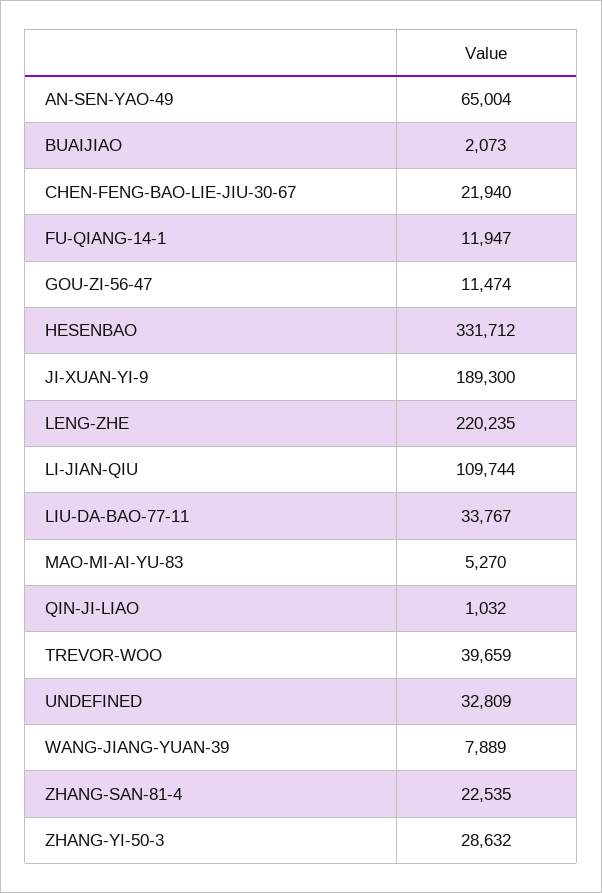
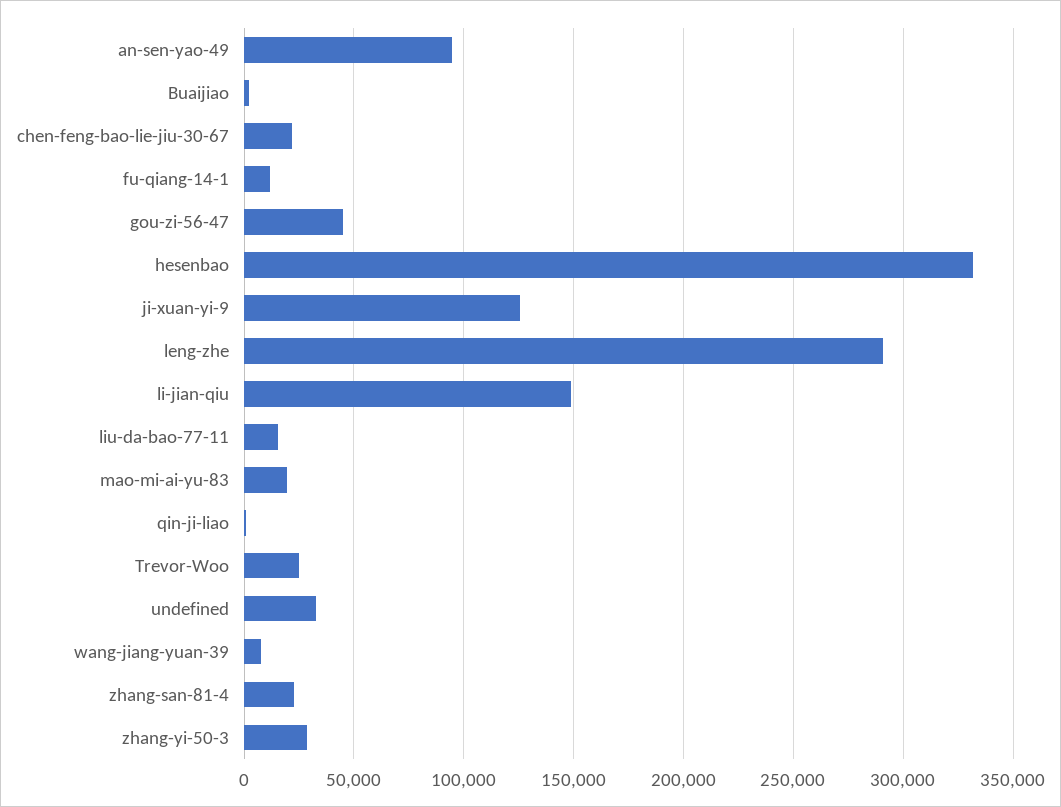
  {
-   "AN-SEN-YAO-49": 65004,
+   "AN-SEN-YAO-49": 95000,
    "BUAIJIAO": 2073,
    "CHEN-FENG-BAO-LIE-JIU-30-67": 21940,
    "FU-QIANG-14-1": 11947,
-   "GOU-ZI-56-47": 11474,
+   "GOU-ZI-56-47": 45000,
    "HESENBAO": 331712,
-   "JI-XUAN-YI-9": 189300,
+   "JI-XUAN-YI-9": 125000,
-   "LENG-ZHE": 220235,
+   "LENG-ZHE": 290000,
-   "LI-JIAN-QIU": 109744,
+   "LI-JIAN-QIU": 150000,
-   "LIU-DA-BAO-77-11": 33767,
+   "LIU-DA-BAO-77-11": 15000,
-   "MAO-MI-AI-YU-83": 5270,
+   "MAO-MI-AI-YU-83": 20000,
    "QIN-JI-LIAO": 1032,
-   "TREVOR-WOO": 39659,
+   "TREVOR-WOO": 25000,
    "UNDEFINED": 32809,
    "WANG-JIANG-YUAN-39": 7889,
    "ZHANG-SAN-81-4": 22535,
    "ZHANG-YI-50-3": 28632
  }

